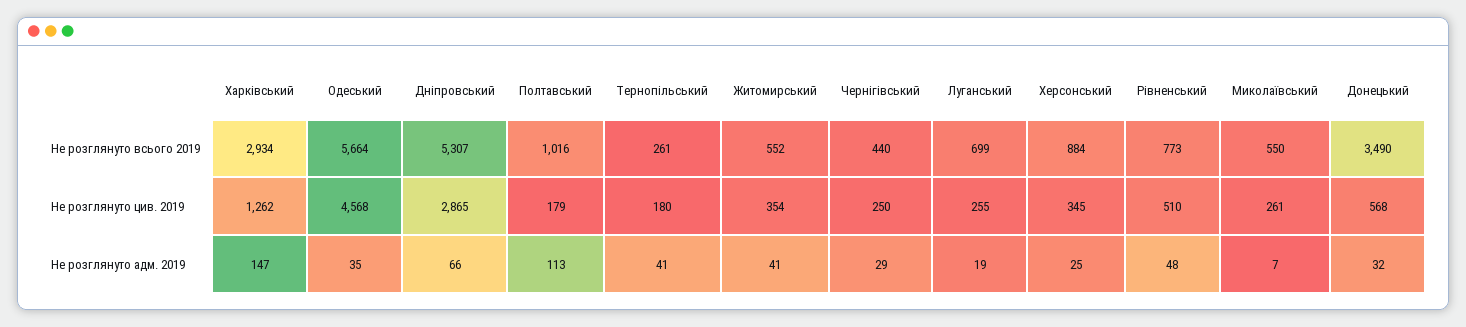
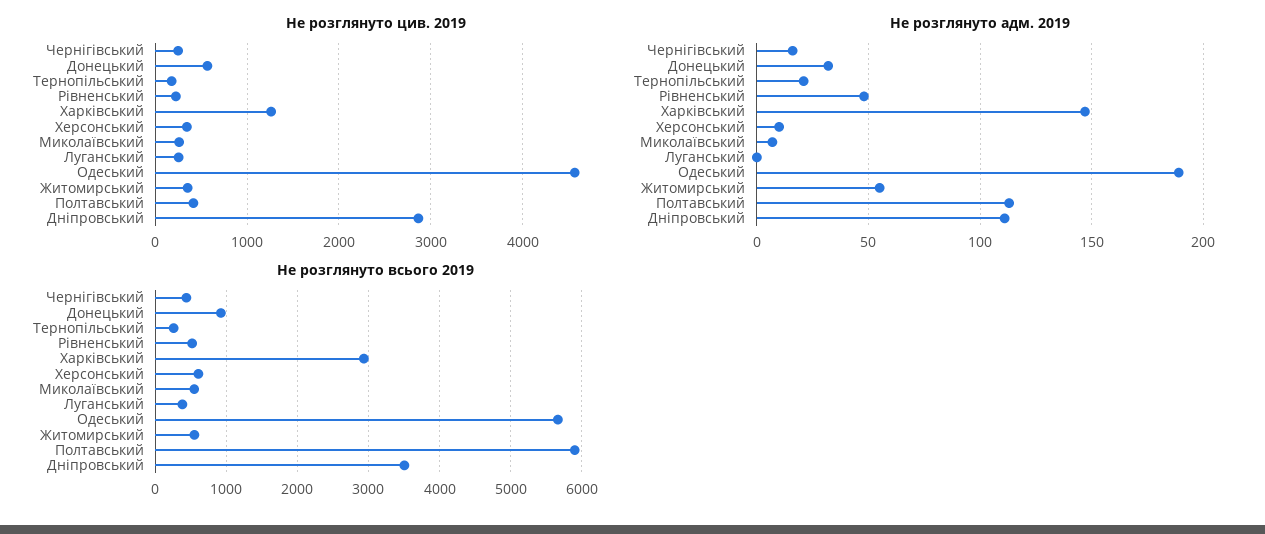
  {
    "Не розглянуто всього 2019": {
      "Харківський": 2934,
      "Одеський": 5664,
-     "Дніпровський": 5307,
+     "Дніпровський": 3500,
-     "Полтавський": 1016,
+     "Полтавський": 5900,
      "Тернопільський": 261,
      "Житомирський": 552,
      "Чернігівський": 440,
-     "Луганський": 699,
+     "Луганський": 400,
-     "Херсонський": 884,
+     "Херсонський": 600,
-     "Рівненський": 773,
+     "Рівненський": 500,
      "Миколаївський": 550,
-     "Донецький": 3490
+     "Донецький": 900
    },
    "Не розглянуто цив. 2019": {
      "Харківський": 1262,
      "Одеський": 4568,
      "Дніпровський": 2865,
-     "Полтавський": 179,
+     "Полтавський": 400,
      "Тернопільський": 180,
      "Житомирський": 354,
      "Чернігівський": 250,
      "Луганський": 255,
      "Херсонський": 345,
-     "Рівненський": 510,
+     "Рівненський": 200,
      "Миколаївський": 261,
      "Донецький": 568
    },
    "Не розглянуто адм. 2019": {
      "Харківський": 147,
-     "Одеський": 35,
+     "Одеський": 190,
-     "Дніпровський": 66,
+     "Дніпровський": 110,
      "Полтавський": 113,
-     "Тернопільський": 41,
+     "Тернопільський": 20,
-     "Житомирський": 41,
+     "Житомирський": 55,
-     "Чернігівський": 29,
+     "Чернігівський": 15,
-     "Луганський": 19,
+     "Луганський": 0,
-     "Херсонський": 25,
+     "Херсонський": 10,
      "Рівненський": 48,
      "Миколаївський": 7,
      "Донецький": 32
    }
  }

